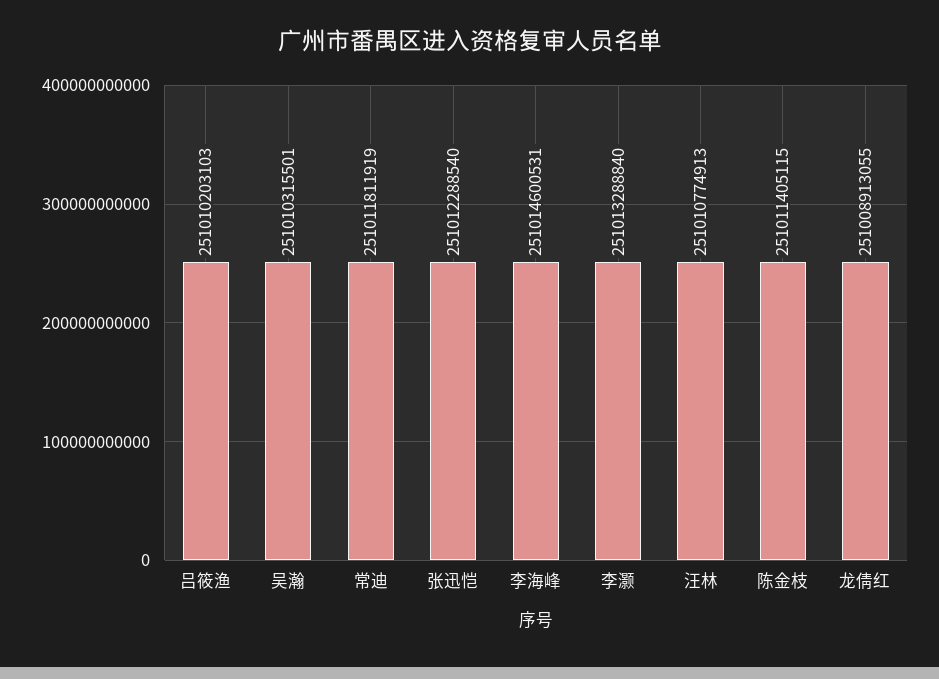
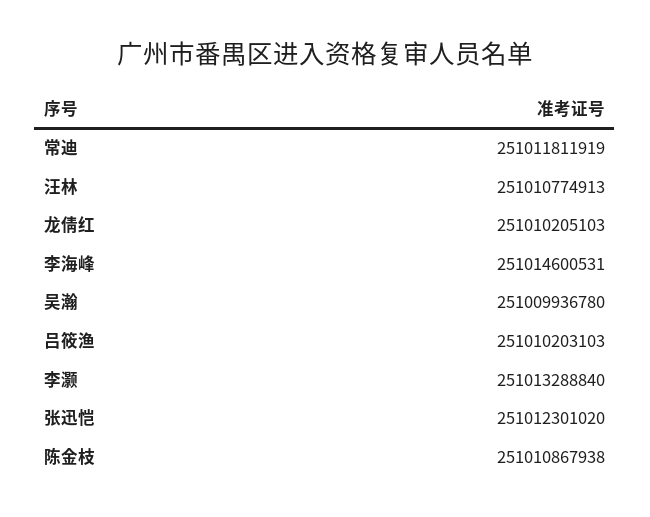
  {
    "吕筱渔": 251010203103,
-   "吴瀚": 251010315501,
+   "吴瀚": 251009936780,
    "常迪": 251011811919,
-   "张迅恺": 251012288540,
+   "张迅恺": 251012301020,
    "李海峰": 251014600531,
    "李灏": 251013288840,
    "汪林": 251010774913,
-   "陈金枝": 251011405115,
+   "陈金枝": 251010867938,
-   "龙倩红": 251008913055
+   "龙倩红": 251010205103
  }

